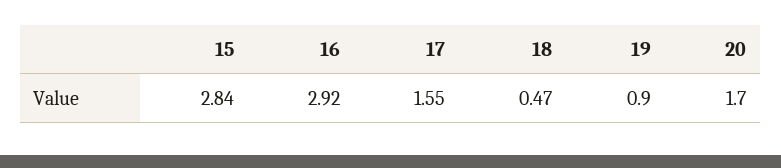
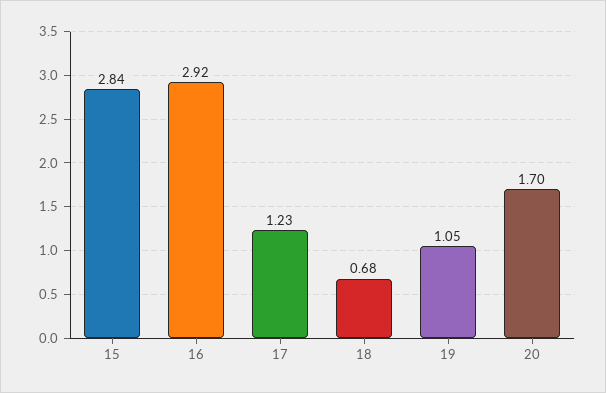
  {
    "15": 2.84,
    "16": 2.92,
-   "17": 1.55,
+   "17": 1.23,
-   "18": 0.47,
+   "18": 0.68,
-   "19": 0.9,
+   "19": 1.05,
    "20": 1.7
  }

